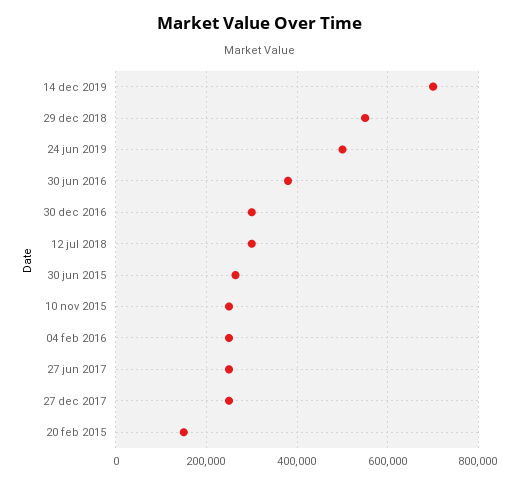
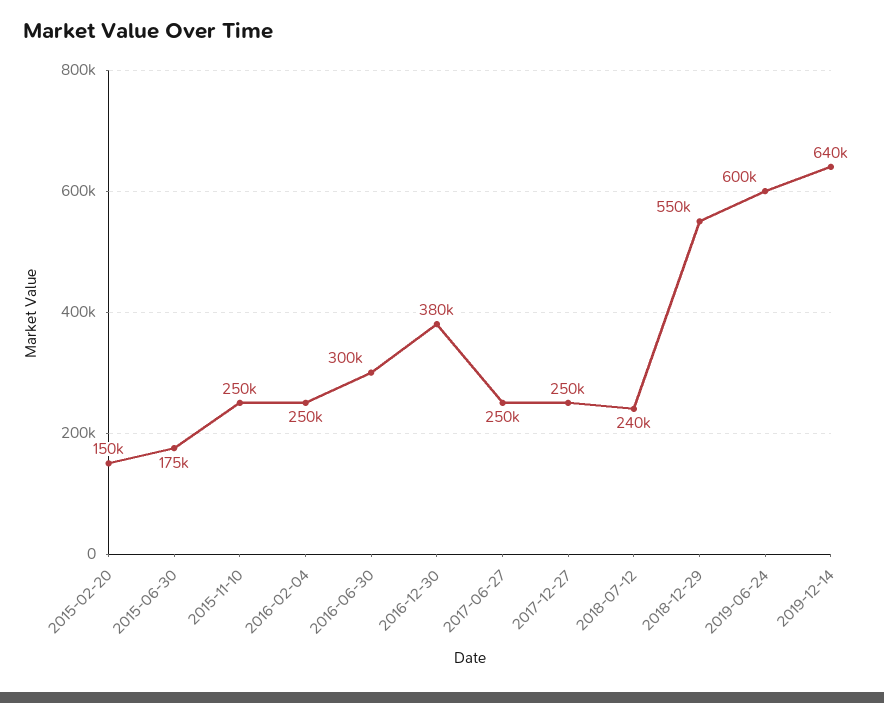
  {
-   "14 dec 2019": 700000,
+   "14 dec 2019": 640000,
    "29 dec 2018": 550000,
-   "24 jun 2019": 500000,
+   "24 jun 2019": 600000,
-   "30 jun 2016": 380000,
+   "30 jun 2016": 300000,
-   "30 dec 2016": 300000,
+   "30 dec 2016": 380000,
-   "12 jul 2018": 300000,
+   "12 jul 2018": 240000,
-   "30 jun 2015": 260000,
+   "30 jun 2015": 175000,
    "10 nov 2015": 250000,
    "04 feb 2016": 250000,
    "27 jun 2017": 250000,
    "27 dec 2017": 250000,
    "20 feb 2015": 150000
  }

